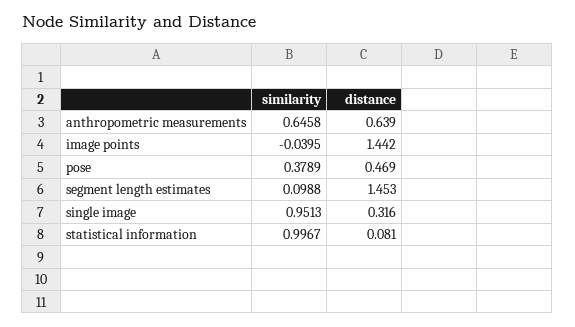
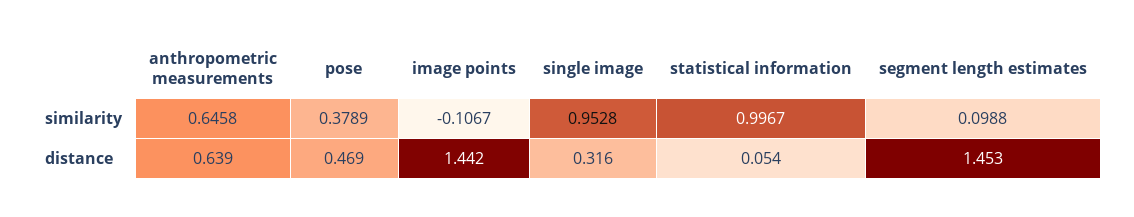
  {
    "similarity": {
      "anthropometric measurements": 0.6458,
-     "image points": -0.0395,
+     "image points": -0.1067,
      "pose": 0.3789,
      "segment length estimates": 0.0988,
-     "single image": 0.9513,
+     "single image": 0.9528,
      "statistical information": 0.9967
    },
    "distance": {
      "anthropometric measurements": 0.639,
      "image points": 1.442,
      "pose": 0.469,
      "segment length estimates": 1.453,
      "single image": 0.316,
-     "statistical information": 0.081
+     "statistical information": 0.054
    }
  }

